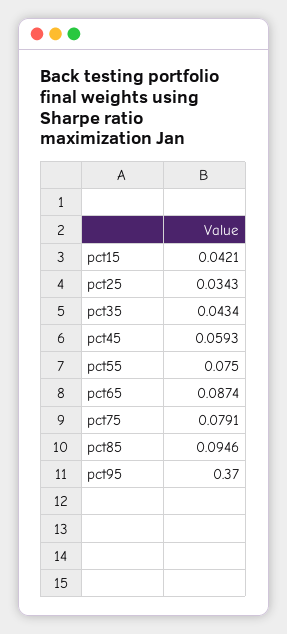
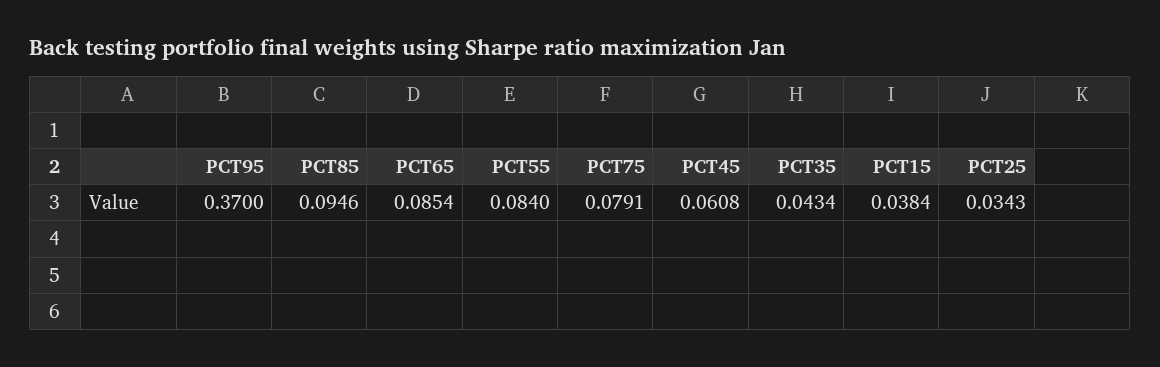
  {
-   "pct15": 0.0421,
+   "pct15": 0.0384,
    "pct25": 0.0343,
    "pct35": 0.0434,
-   "pct45": 0.0593,
+   "pct45": 0.0608,
-   "pct55": 0.075,
+   "pct55": 0.084,
-   "pct65": 0.0874,
+   "pct65": 0.0854,
    "pct75": 0.0791,
    "pct85": 0.0946,
    "pct95": 0.37
  }

